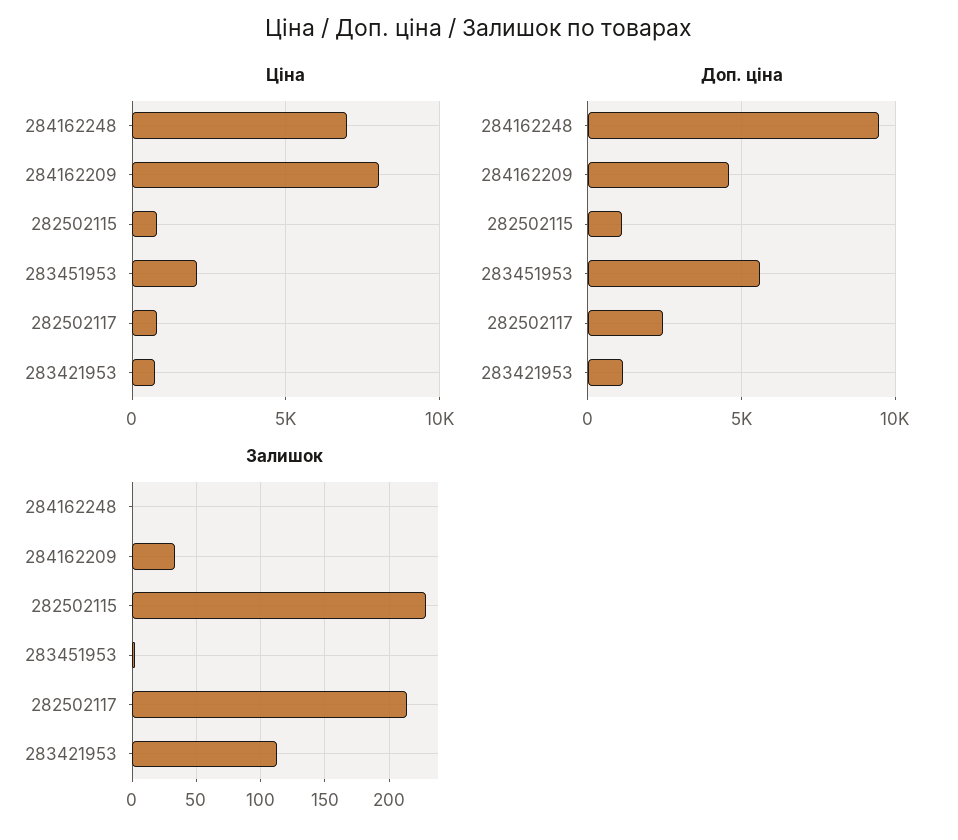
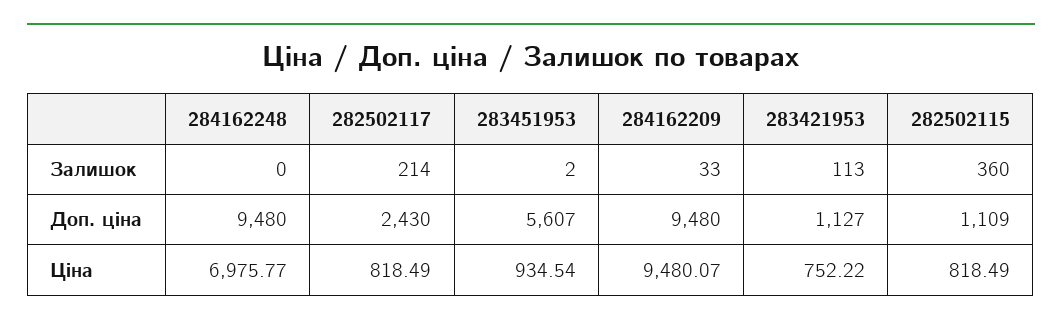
  {
    "Ціна": {
      "284162248": 6975.77,
-     "284162209": 8000,
+     "284162209": 9480.07,
      "282502115": 818.49,
-     "283451953": 2000,
+     "283451953": 934.54,
      "282502117": 818.49,
      "283421953": 752.22
    },
    "Доп. ціна": {
      "284162248": 9480,
-     "284162209": 4500,
+     "284162209": 9480,
      "282502115": 1109,
      "283451953": 5607,
      "282502117": 2430,
      "283421953": 1127
    },
    "Залишок": {
      "284162248": 0,
      "284162209": 33,
-     "282502115": 230,
+     "282502115": 360,
      "283451953": 2,
      "282502117": 214,
      "283421953": 113
    }
  }

